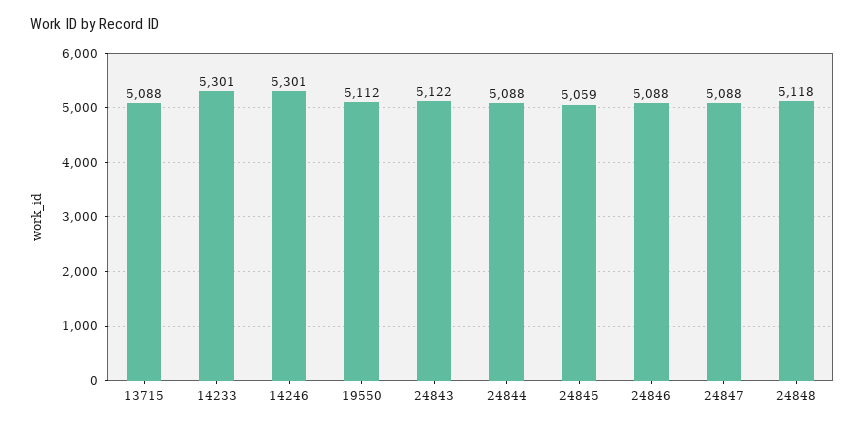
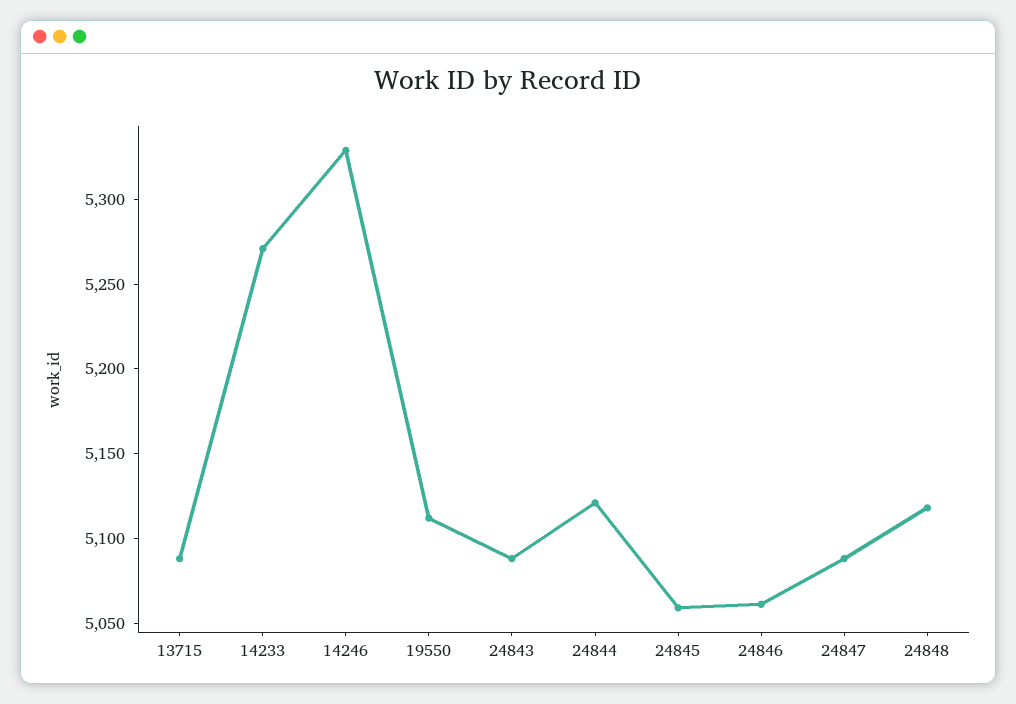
  {
    "13715": 5088,
-   "14233": 5301,
+   "14233": 5270,
-   "14246": 5301,
+   "14246": 5330,
    "19550": 5112,
-   "24843": 5122,
+   "24843": 5090,
-   "24844": 5088,
+   "24844": 5120,
    "24845": 5059,
-   "24846": 5088,
+   "24846": 5060,
    "24847": 5088,
    "24848": 5118
  }

